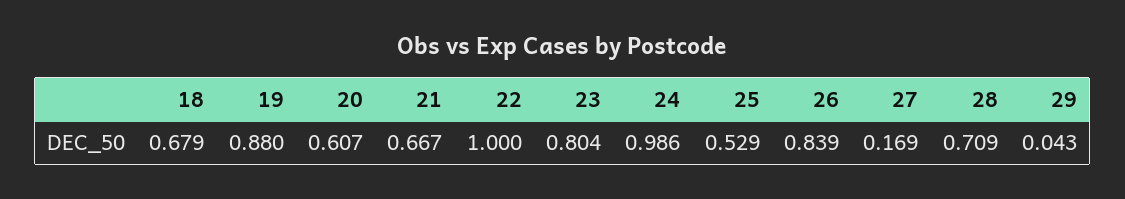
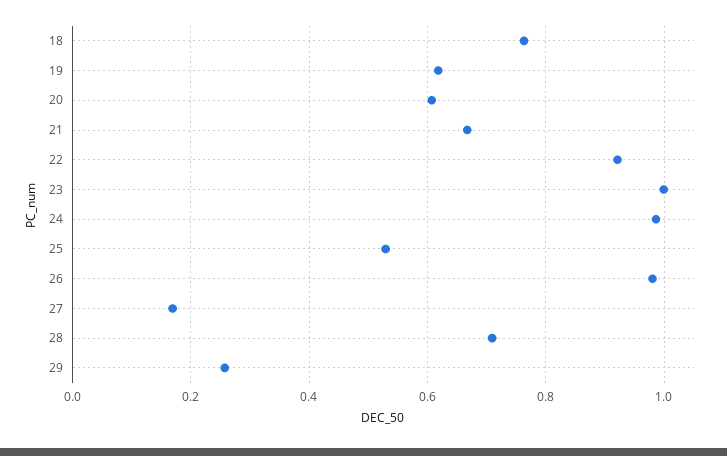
  {
-   "18": 0.679,
+   "18": 0.76,
-   "19": 0.88,
+   "19": 0.62,
    "20": 0.607,
    "21": 0.667,
-   "22": 1,
+   "22": 0.92,
-   "23": 0.804,
+   "23": 1,
    "24": 0.986,
    "25": 0.529,
-   "26": 0.839,
+   "26": 0.98,
    "27": 0.169,
    "28": 0.709,
-   "29": 0.043
+   "29": 0.26
  }

